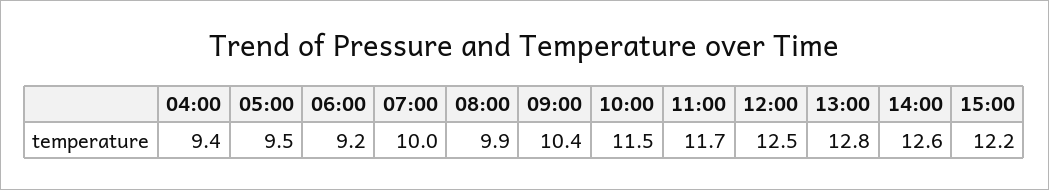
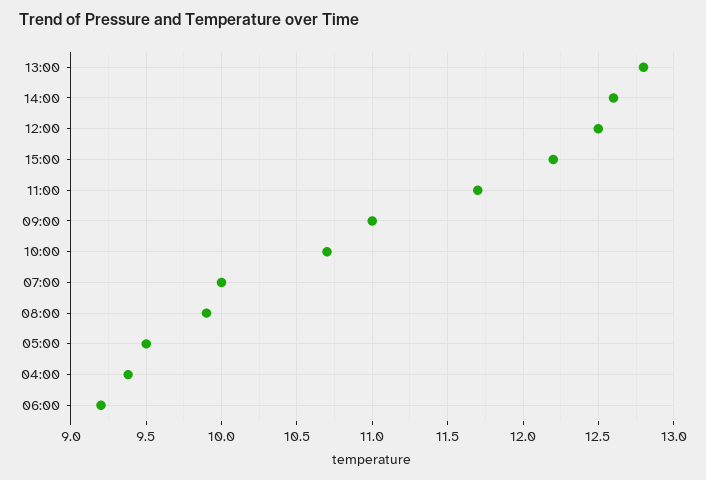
  {
    "04:00": 9.4,
    "05:00": 9.5,
    "06:00": 9.2,
    "07:00": 10,
    "08:00": 9.9,
-   "09:00": 10.4,
+   "09:00": 11,
-   "10:00": 11.5,
+   "10:00": 10.7,
    "11:00": 11.7,
    "12:00": 12.5,
    "13:00": 12.8,
    "14:00": 12.6,
    "15:00": 12.2
  }

